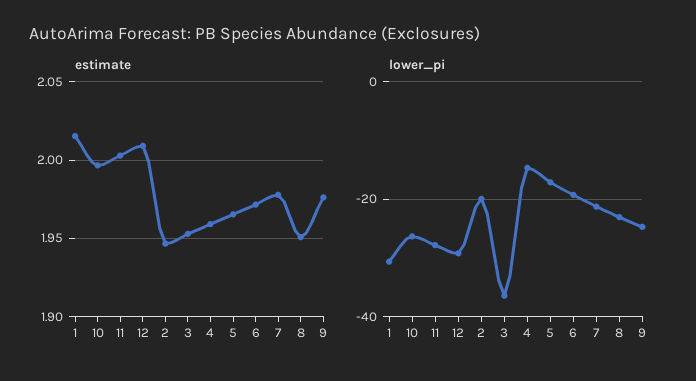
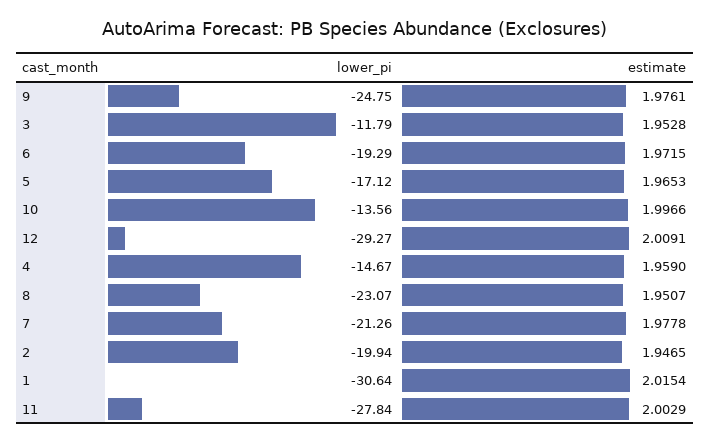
  {
    "estimate": {
      "1": 2.0154,
      "10": 1.9966,
      "11": 2.0029,
      "12": 2.0091,
      "2": 1.9465,
      "3": 1.9528,
      "4": 1.959,
      "5": 1.9653,
      "6": 1.9715,
      "7": 1.9778,
      "8": 1.9507,
      "9": 1.9761
    },
    "lower_pi": {
      "1": -30.64,
-     "10": -26,
+     "10": -13.56,
      "11": -27.84,
      "12": -29.27,
      "2": -19.94,
-     "3": -36,
+     "3": -11.79,
      "4": -14.67,
      "5": -17.12,
      "6": -19.29,
      "7": -21.26,
      "8": -23.07,
      "9": -24.75
    }
  }

